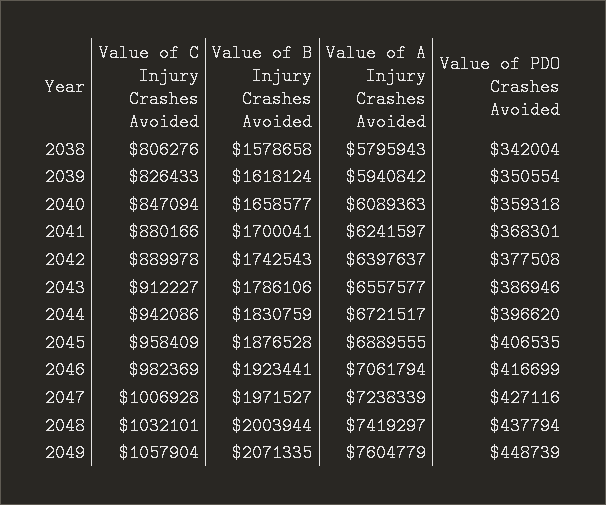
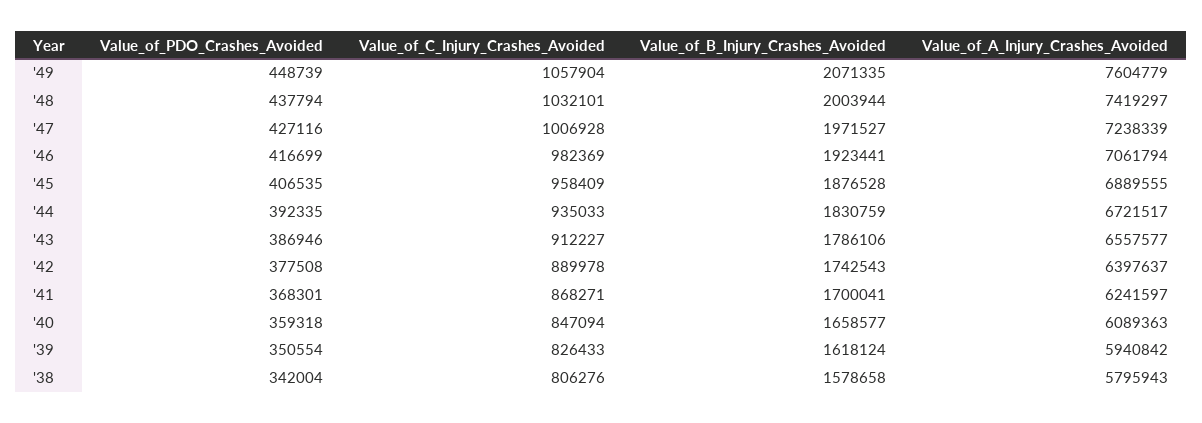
  {
    "Value of C Injury Crashes Avoided": {
      "2038": 806276,
      "2039": 826433,
      "2040": 847094,
-     "2041": 880166,
+     "2041": 868271,
      "2042": 889978,
      "2043": 912227,
-     "2044": 942086,
+     "2044": 935033,
      "2045": 958409,
      "2046": 982369,
      "2047": 1006928,
      "2048": 1032101,
      "2049": 1057904
    },
    "Value of B Injury Crashes Avoided": {
      "2038": 1578658,
      "2039": 1618124,
      "2040": 1658577,
      "2041": 1700041,
      "2042": 1742543,
      "2043": 1786106,
      "2044": 1830759,
      "2045": 1876528,
      "2046": 1923441,
      "2047": 1971527,
      "2048": 2003944,
      "2049": 2071335
    },
    "Value of A Injury Crashes Avoided": {
      "2038": 5795943,
      "2039": 5940842,
      "2040": 6089363,
      "2041": 6241597,
      "2042": 6397637,
      "2043": 6557577,
      "2044": 6721517,
      "2045": 6889555,
      "2046": 7061794,
      "2047": 7238339,
      "2048": 7419297,
      "2049": 7604779
    },
    "Value of PDO Crashes Avoided": {
      "2038": 342004,
      "2039": 350554,
      "2040": 359318,
      "2041": 368301,
      "2042": 377508,
      "2043": 386946,
-     "2044": 396620,
+     "2044": 392335,
      "2045": 406535,
      "2046": 416699,
      "2047": 427116,
      "2048": 437794,
      "2049": 448739
    }
  }

